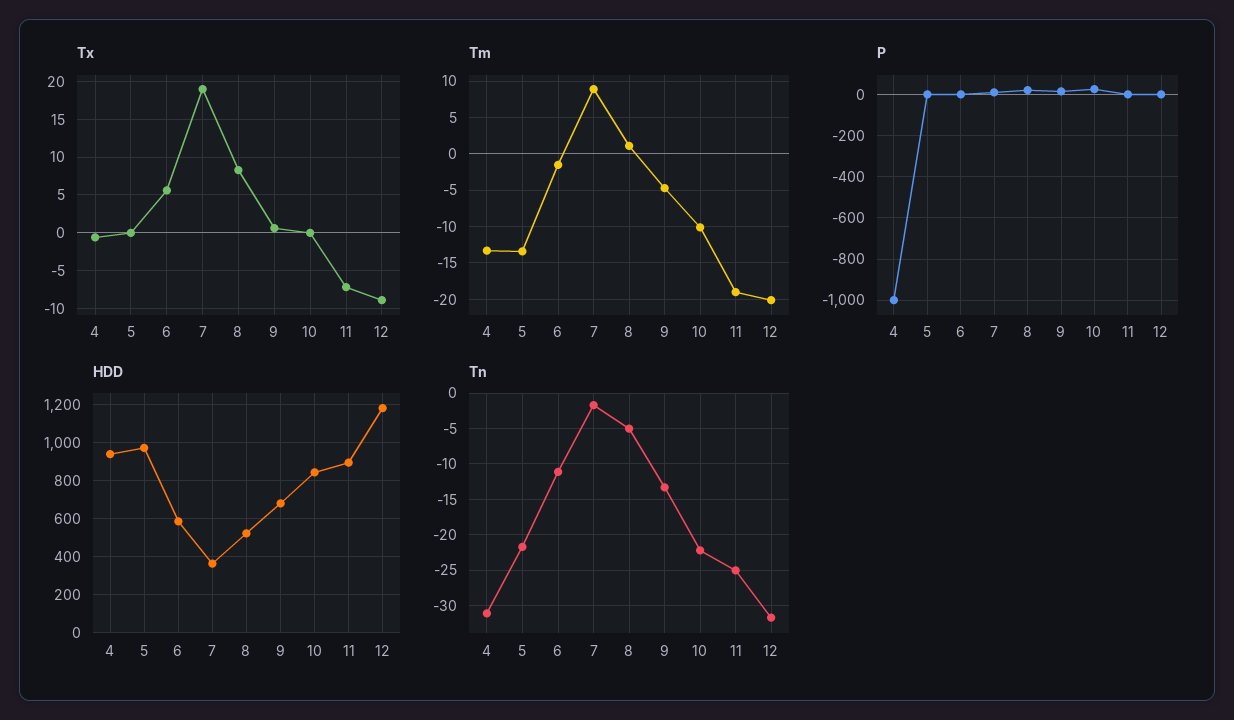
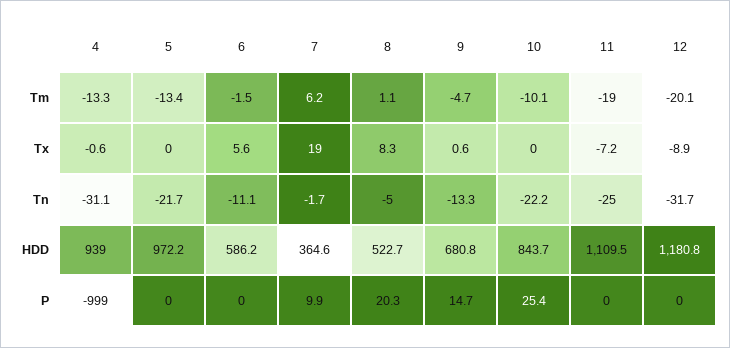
  {
    "Tx": {
      "4": -0.6,
      "5": 0,
      "6": 5.6,
      "7": 19,
      "8": 8.3,
      "9": 0.6,
      "10": 0,
      "11": -7.2,
      "12": -8.9
    },
    "Tm": {
      "4": -13.3,
      "5": -13.4,
      "6": -1.5,
-     "7": 9,
+     "7": 6.2,
      "8": 1.1,
      "9": -4.7,
      "10": -10.1,
      "11": -19,
      "12": -20.1
    },
    "P": {
      "4": -999,
      "5": 0,
      "6": 0,
      "7": 9.9,
      "8": 20.3,
      "9": 14.7,
      "10": 25.4,
      "11": 0,
      "12": 0
    },
    "HDD": {
      "4": 939,
      "5": 972.2,
      "6": 586.2,
      "7": 364.6,
      "8": 522.7,
      "9": 680.8,
      "10": 843.7,
-     "11": 900,
+     "11": 1109.5,
      "12": 1180.8
    },
    "Tn": {
      "4": -31.1,
      "5": -21.7,
      "6": -11.1,
      "7": -1.7,
      "8": -5,
      "9": -13.3,
      "10": -22.2,
      "11": -25,
      "12": -31.7
    }
  }

